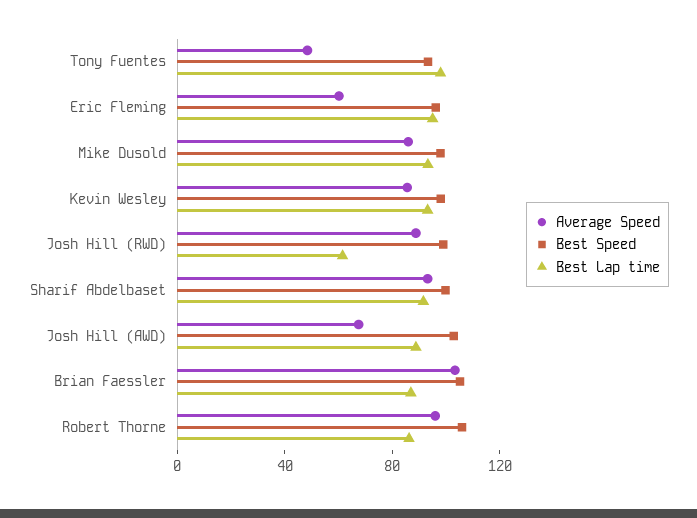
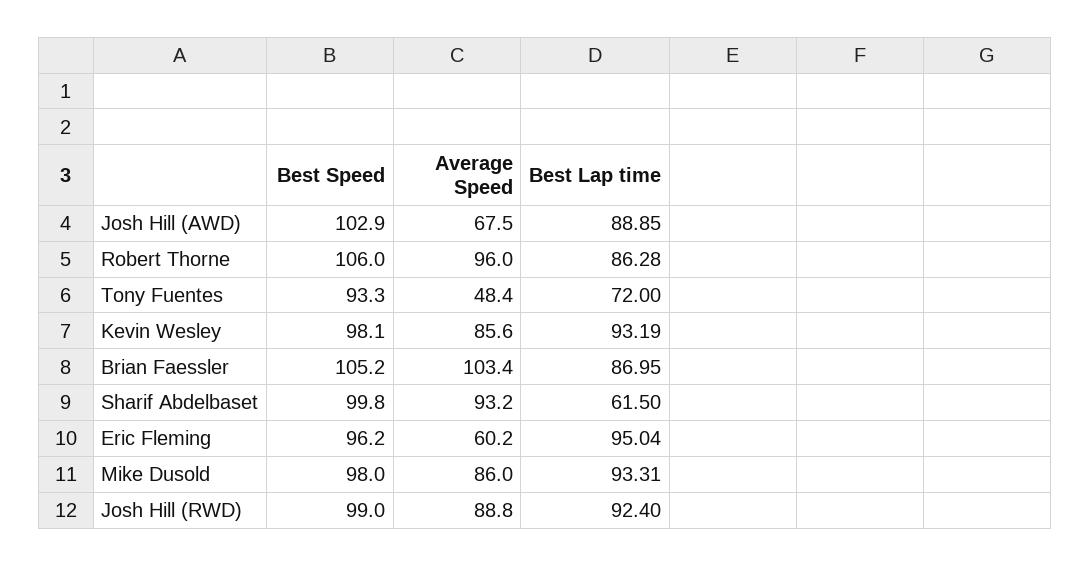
  {
    "Average Speed": {
      "Tony Fuentes": 48.4,
      "Eric Fleming": 60.2,
      "Mike Dusold": 86,
      "Kevin Wesley": 85.6,
      "Josh Hill (RWD)": 88.8,
      "Sharif Abdelbaset": 93.2,
      "Josh Hill (AWD)": 67.5,
      "Brian Faessler": 103.4,
      "Robert Thorne": 96
    },
    "Best Speed": {
      "Tony Fuentes": 93.3,
      "Eric Fleming": 96.2,
      "Mike Dusold": 98,
      "Kevin Wesley": 98.1,
      "Josh Hill (RWD)": 99,
      "Sharif Abdelbaset": 99.8,
      "Josh Hill (AWD)": 102.9,
      "Brian Faessler": 105.2,
      "Robert Thorne": 106
    },
    "Best Lap time": {
-     "Tony Fuentes": 100,
+     "Tony Fuentes": 72,
      "Eric Fleming": 95.04,
      "Mike Dusold": 93.31,
      "Kevin Wesley": 93.19,
-     "Josh Hill (RWD)": 60,
+     "Josh Hill (RWD)": 92.4,
-     "Sharif Abdelbaset": 90,
+     "Sharif Abdelbaset": 61.5,
      "Josh Hill (AWD)": 88.85,
      "Brian Faessler": 86.95,
      "Robert Thorne": 86.28
    }
  }

